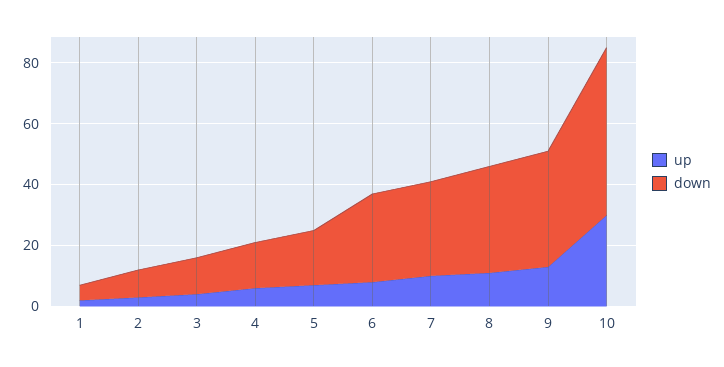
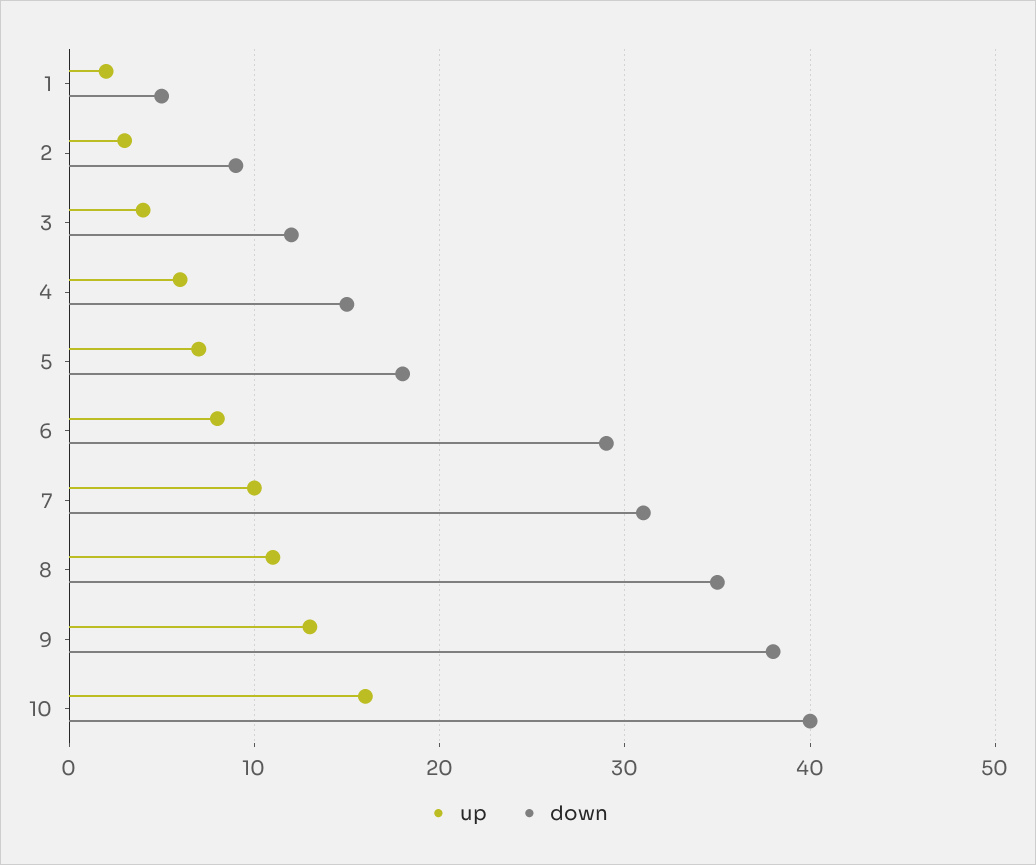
  {
    "up": {
      "1": 2,
      "2": 3,
      "3": 4,
      "4": 6,
      "5": 7,
      "6": 8,
      "7": 10,
      "8": 11,
      "9": 13,
-     "10": 30
+     "10": 16
    },
    "down": {
      "1": 5,
      "2": 9,
      "3": 12,
      "4": 15,
      "5": 18,
      "6": 29,
      "7": 31,
      "8": 35,
      "9": 38,
-     "10": 55
+     "10": 40
    }
  }

